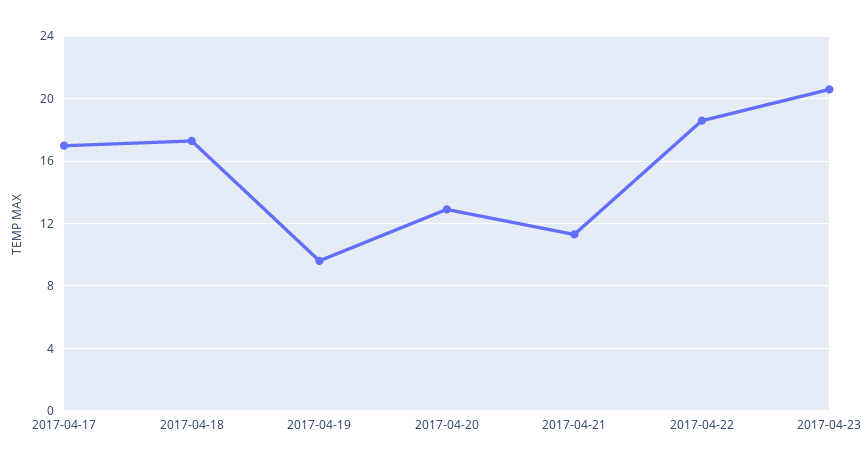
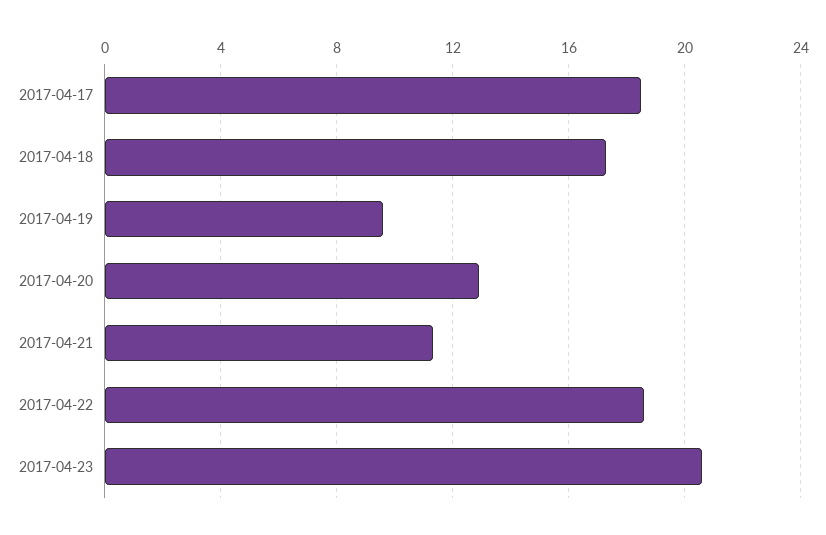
  {
-   "2017-04-17": 17,
+   "2017-04-17": 18.5,
    "2017-04-18": 17.5,
    "2017-04-19": 9.5,
    "2017-04-20": 13,
    "2017-04-21": 11.5,
    "2017-04-22": 18.5,
    "2017-04-23": 20.5
  }

